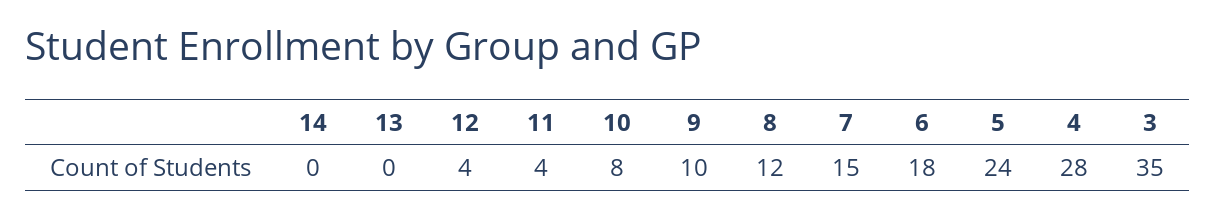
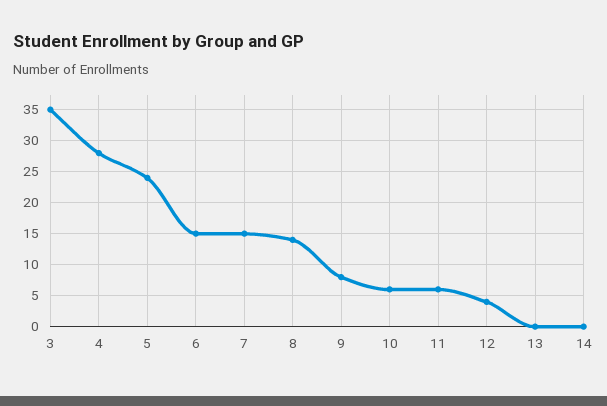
  {
    "14": 0,
    "13": 0,
    "12": 4,
-   "11": 4,
+   "11": 6,
-   "10": 8,
+   "10": 6,
-   "9": 10,
+   "9": 8,
-   "8": 12,
+   "8": 14,
    "7": 15,
-   "6": 18,
+   "6": 15,
    "5": 24,
    "4": 28,
    "3": 35
  }

